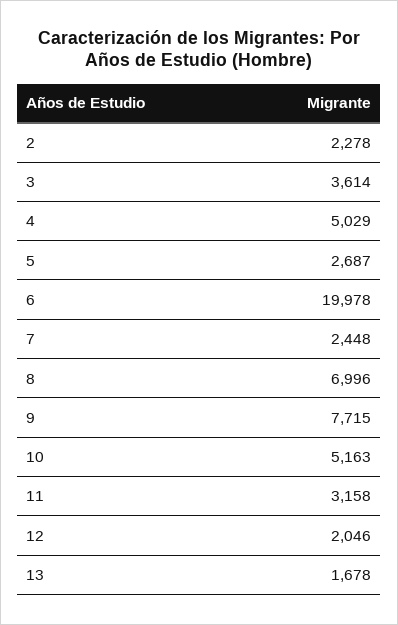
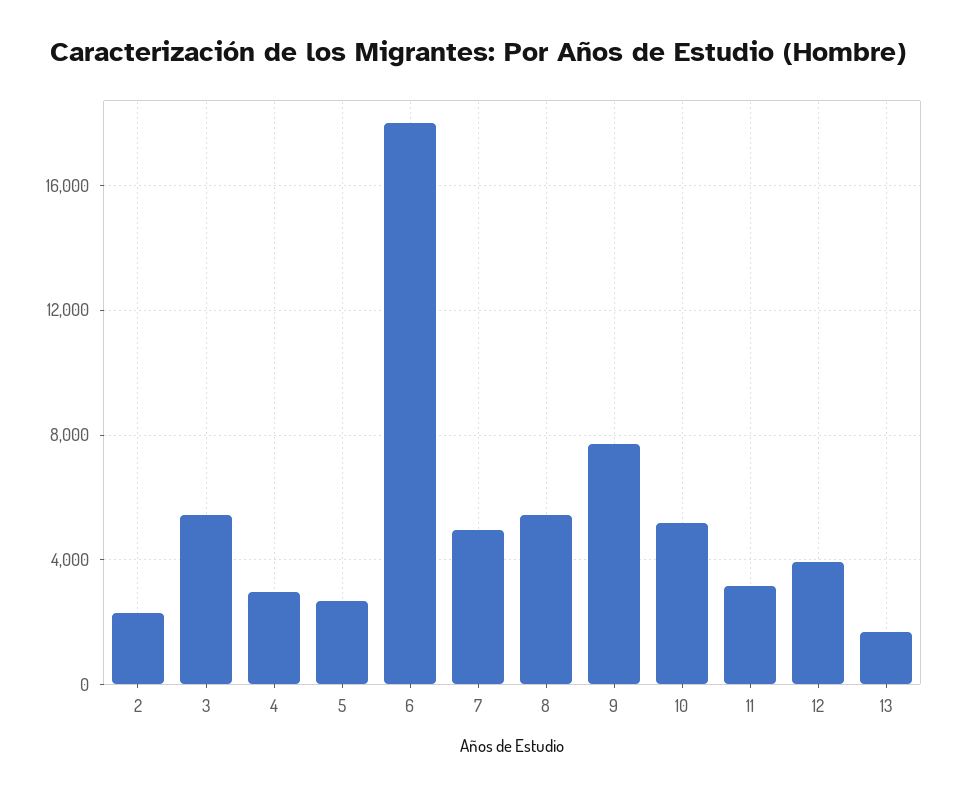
  {
    "2": 2278,
-   "3": 3614,
+   "3": 5500,
-   "4": 5029,
+   "4": 3000,
    "5": 2687,
-   "6": 19978,
+   "6": 18000,
-   "7": 2448,
+   "7": 5000,
-   "8": 6996,
+   "8": 5500,
    "9": 7715,
    "10": 5163,
    "11": 3158,
-   "12": 2046,
+   "12": 4000,
    "13": 1678
  }

